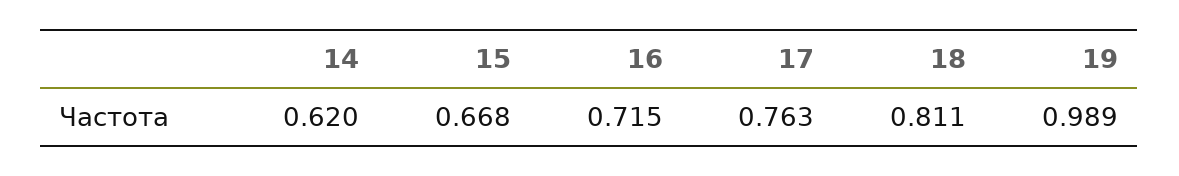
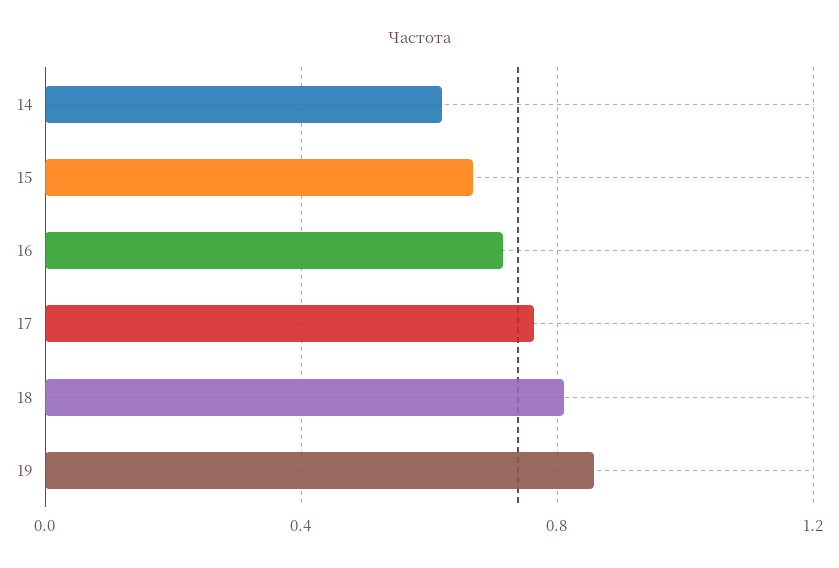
  {
    "14": 0.62,
    "15": 0.668,
    "16": 0.715,
    "17": 0.763,
    "18": 0.811,
-   "19": 0.989
+   "19": 0.85
  }

